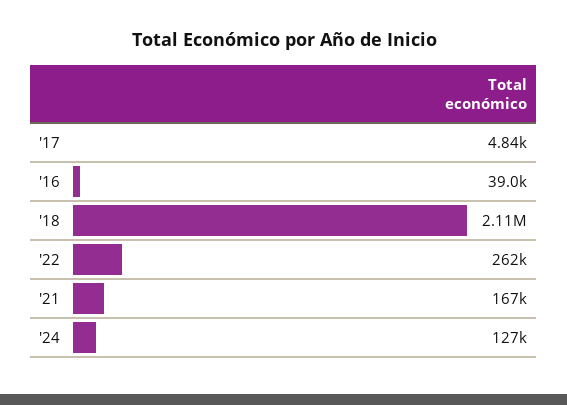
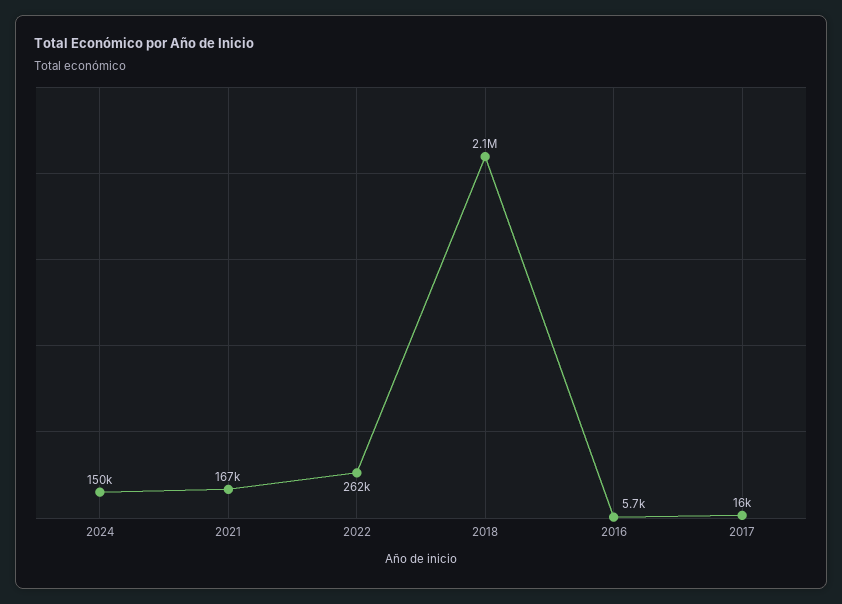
  {
-   "'17": 4840,
+   "'17": 16000,
-   "'16": 39000,
+   "'16": 5700,
    "'18": 2110000,
    "'22": 262000,
    "'21": 167000,
-   "'24": 127000
+   "'24": 150000
  }

